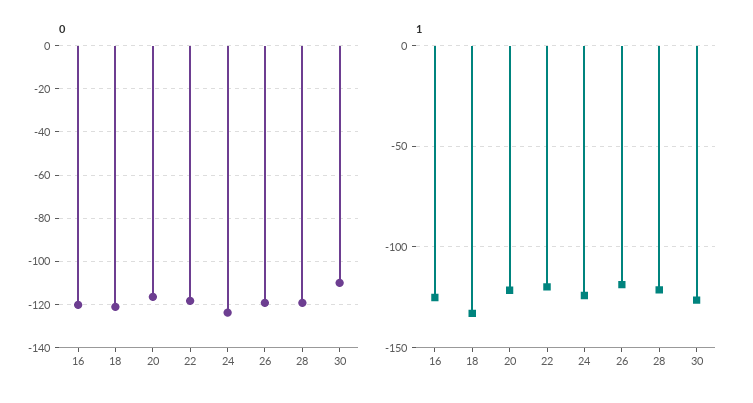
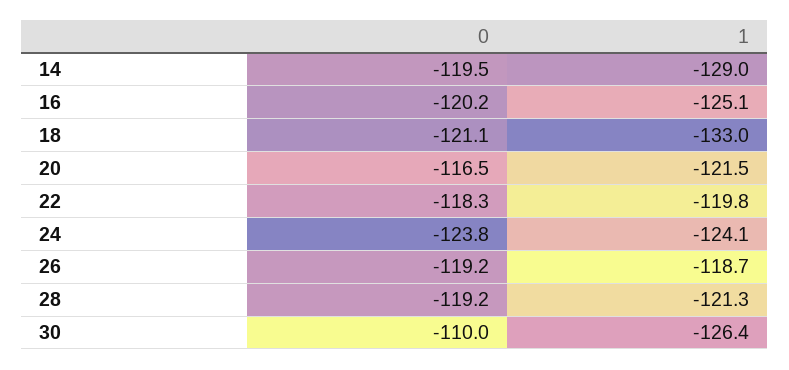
  {
    "0": {
      "16": -120.2,
      "18": -121.1,
      "20": -116.5,
      "22": -118.3,
      "24": -123.8,
      "26": -119.2,
      "28": -119.2,
-     "30": -110
+     "30": -110,
+     "14": -119.5
    },
    "1": {
      "16": -125.1,
      "18": -133,
      "20": -121.5,
      "22": -119.8,
      "24": -124.1,
      "26": -118.7,
      "28": -121.3,
-     "30": -126.4
+     "30": -126.4,
+     "14": -129
    }
  }

